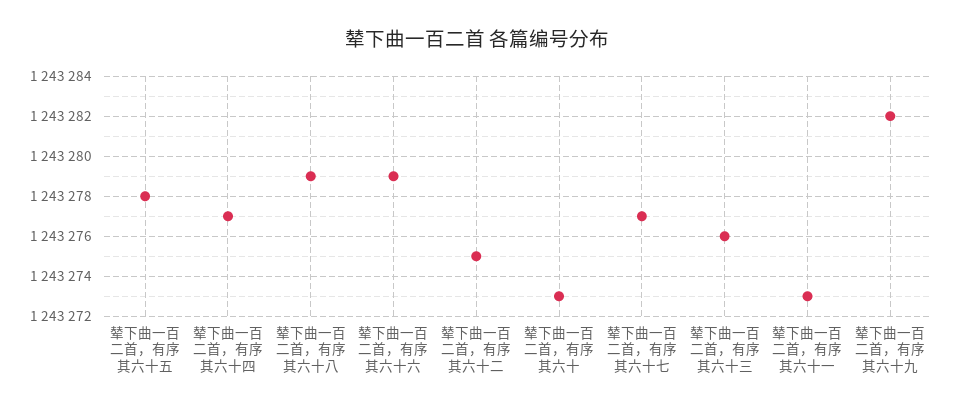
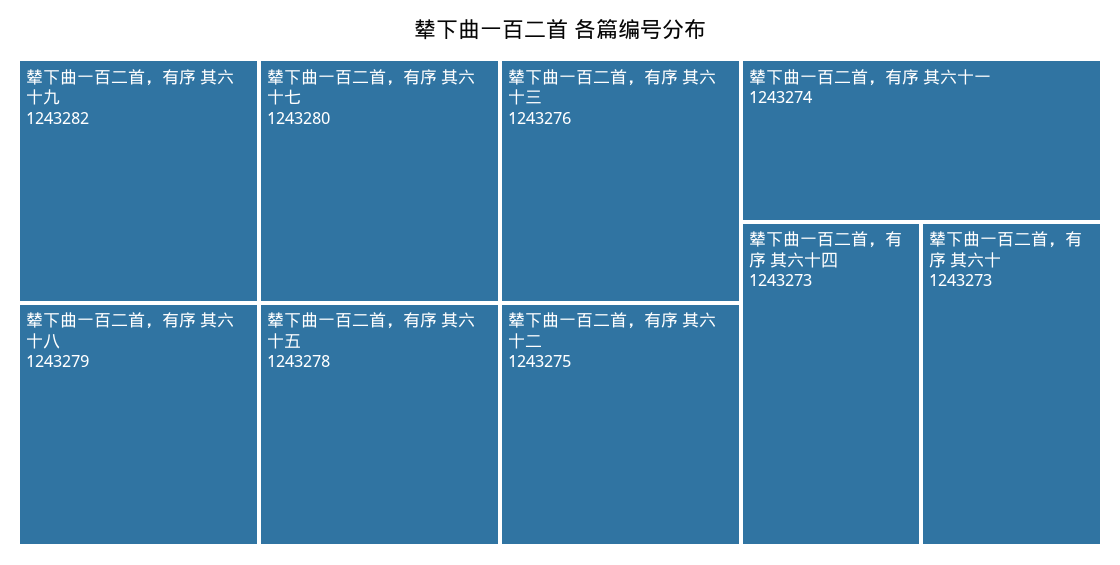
  {
    "辇下曲一百二首，有序 其六十五": 1243278,
-   "辇下曲一百二首，有序 其六十四": 1243277,
+   "辇下曲一百二首，有序 其六十四": 1243273,
    "辇下曲一百二首，有序 其六十八": 1243279,
-   "辇下曲一百二首，有序 其六十六": 1243279,
    "辇下曲一百二首，有序 其六十二": 1243275,
    "辇下曲一百二首，有序 其六十": 1243273,
-   "辇下曲一百二首，有序 其六十七": 1243277,
+   "辇下曲一百二首，有序 其六十七": 1243280,
    "辇下曲一百二首，有序 其六十三": 1243276,
-   "辇下曲一百二首，有序 其六十一": 1243273,
+   "辇下曲一百二首，有序 其六十一": 1243274,
    "辇下曲一百二首，有序 其六十九": 1243282
  }

